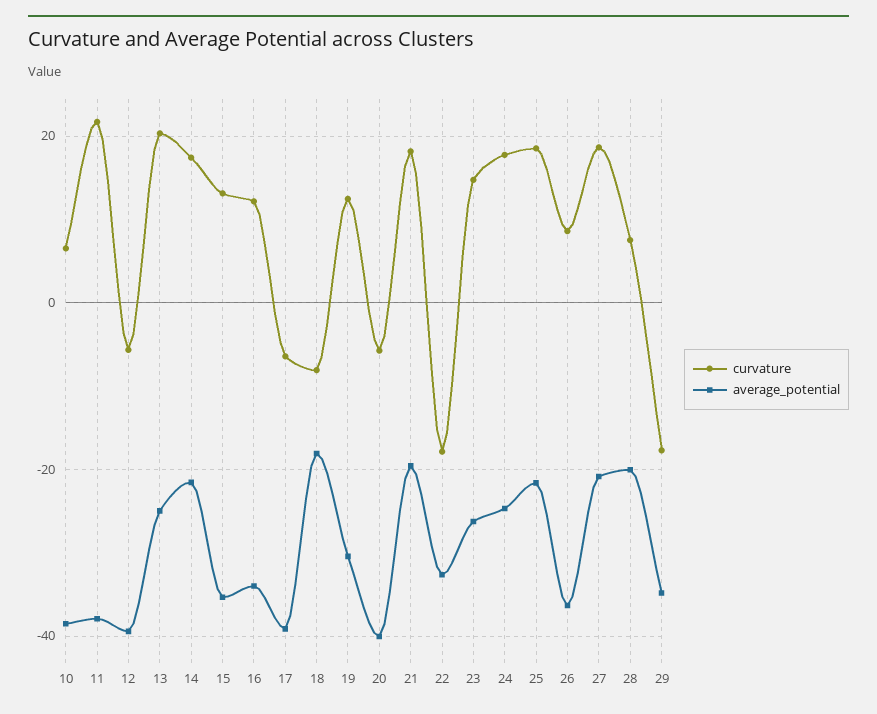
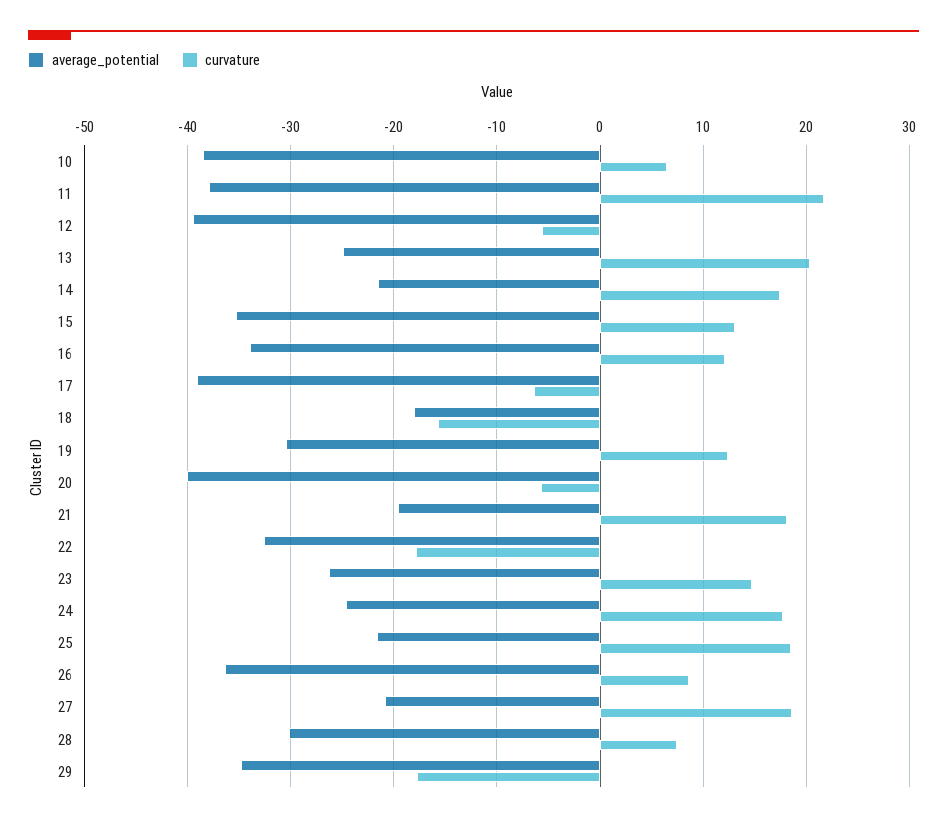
  {
    "curvature": {
      "10": 7,
      "11": 22,
      "12": -6,
      "13": 20,
      "14": 17,
      "15": 13,
      "16": 12,
      "17": -6,
-     "18": -8,
+     "18": -16,
      "19": 12,
      "20": -6,
      "21": 18,
      "22": -18,
      "23": 15,
      "24": 18,
      "25": 19,
      "26": 9,
      "27": 19,
      "28": 8,
      "29": -18
    },
    "average_potential": {
      "10": -39,
      "11": -38,
      "12": -39,
      "13": -25,
      "14": -22,
      "15": -35,
      "16": -34,
      "17": -39,
      "18": -18,
      "19": -30,
      "20": -40,
      "21": -20,
      "22": -33,
      "23": -26,
      "24": -25,
      "25": -22,
      "26": -36,
      "27": -21,
-     "28": -20,
+     "28": -30,
      "29": -35
    }
  }

